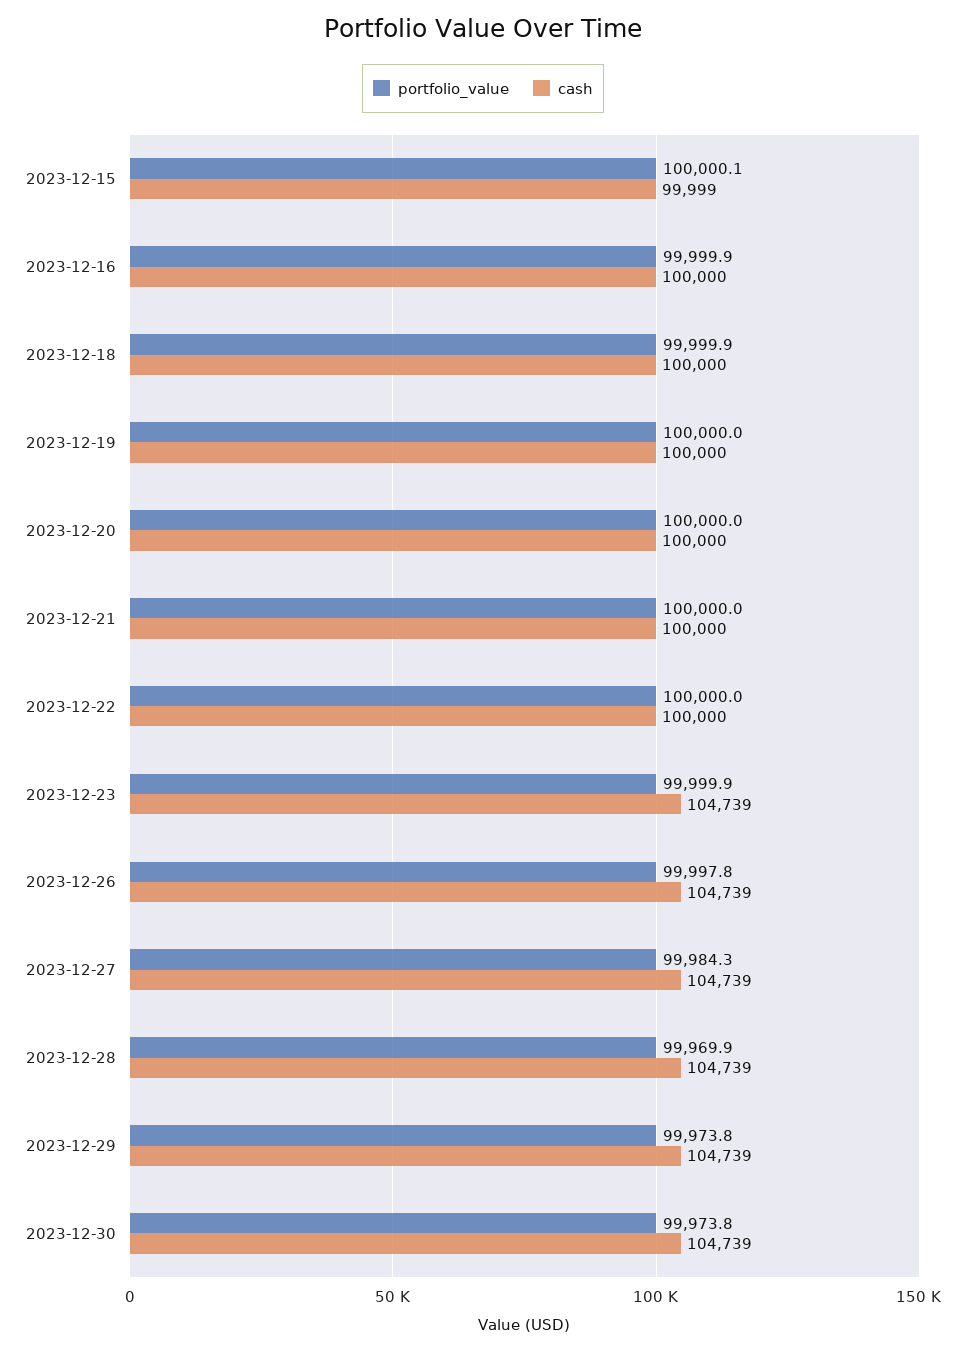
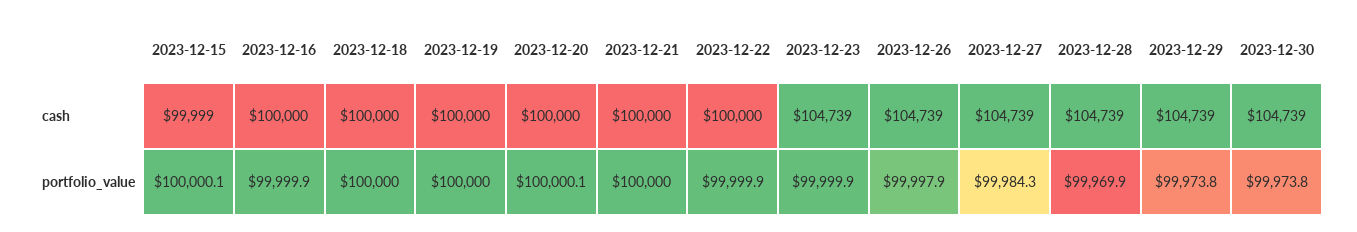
  {
    "portfolio_value": {
      "2023-12-15": 100000.1,
      "2023-12-16": 99999.9,
-     "2023-12-18": 99999.9,
+     "2023-12-18": 100000,
      "2023-12-19": 100000,
-     "2023-12-20": 100000,
+     "2023-12-20": 100000.1,
      "2023-12-21": 100000,
-     "2023-12-22": 100000,
+     "2023-12-22": 99999.9,
      "2023-12-23": 99999.9,
-     "2023-12-26": 99997.8,
+     "2023-12-26": 99997.9,
      "2023-12-27": 99984.3,
      "2023-12-28": 99969.9,
      "2023-12-29": 99973.8,
      "2023-12-30": 99973.8
    },
    "cash": {
      "2023-12-15": 99999,
      "2023-12-16": 100000,
      "2023-12-18": 100000,
      "2023-12-19": 100000,
      "2023-12-20": 100000,
      "2023-12-21": 100000,
      "2023-12-22": 100000,
      "2023-12-23": 104739,
      "2023-12-26": 104739,
      "2023-12-27": 104739,
      "2023-12-28": 104739,
      "2023-12-29": 104739,
      "2023-12-30": 104739
    }
  }

